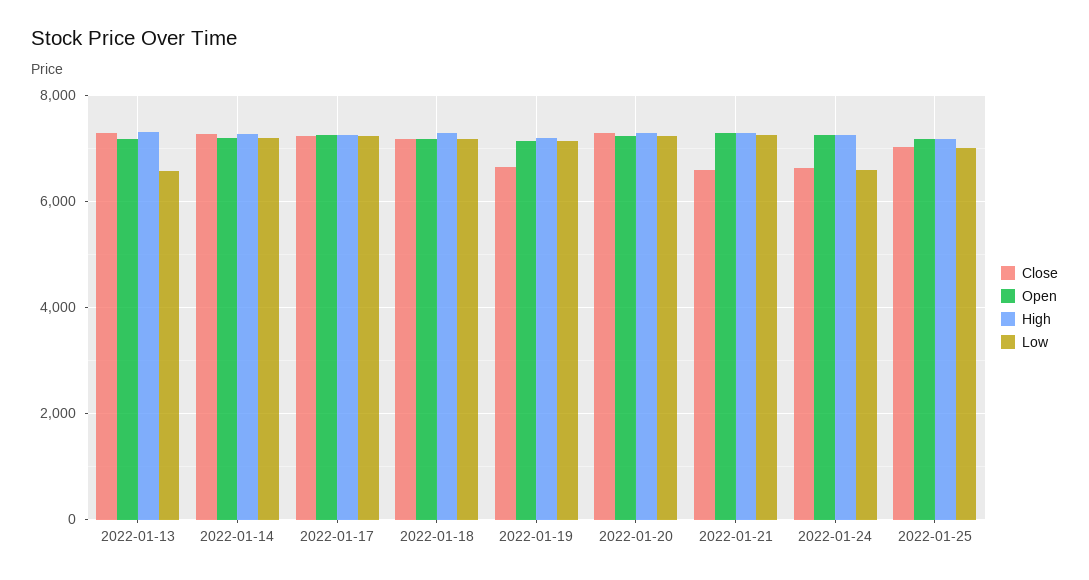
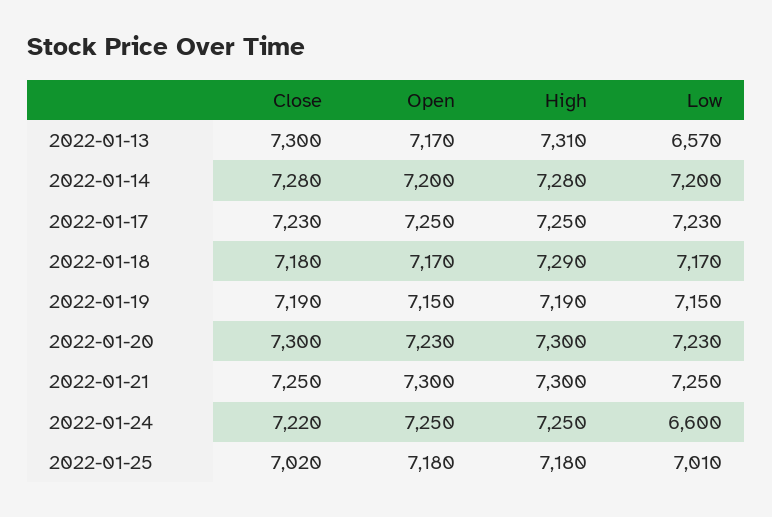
  {
    "Close": {
      "2022-01-13": 7300,
      "2022-01-14": 7280,
      "2022-01-17": 7230,
      "2022-01-18": 7180,
-     "2022-01-19": 6600,
+     "2022-01-19": 7190,
      "2022-01-20": 7300,
-     "2022-01-21": 6600,
+     "2022-01-21": 7250,
-     "2022-01-24": 6600,
+     "2022-01-24": 7220,
      "2022-01-25": 7020
    },
    "Open": {
      "2022-01-13": 7170,
      "2022-01-14": 7200,
      "2022-01-17": 7250,
      "2022-01-18": 7170,
      "2022-01-19": 7150,
      "2022-01-20": 7230,
      "2022-01-21": 7300,
      "2022-01-24": 7250,
      "2022-01-25": 7180
    },
    "High": {
      "2022-01-13": 7310,
      "2022-01-14": 7280,
      "2022-01-17": 7250,
      "2022-01-18": 7290,
      "2022-01-19": 7190,
      "2022-01-20": 7300,
      "2022-01-21": 7300,
      "2022-01-24": 7250,
      "2022-01-25": 7180
    },
    "Low": {
      "2022-01-13": 6570,
      "2022-01-14": 7200,
      "2022-01-17": 7230,
      "2022-01-18": 7170,
      "2022-01-19": 7150,
      "2022-01-20": 7230,
      "2022-01-21": 7250,
      "2022-01-24": 6600,
      "2022-01-25": 7010
    }
  }

